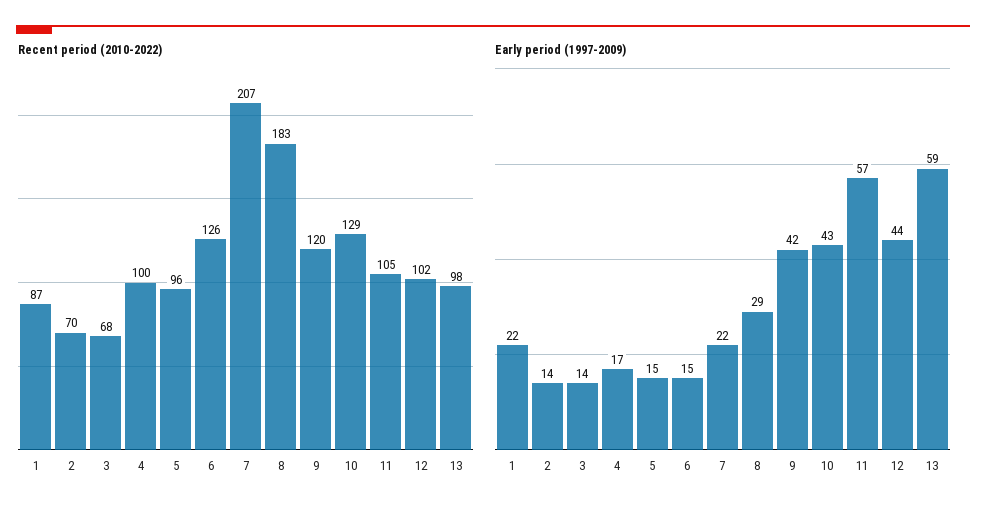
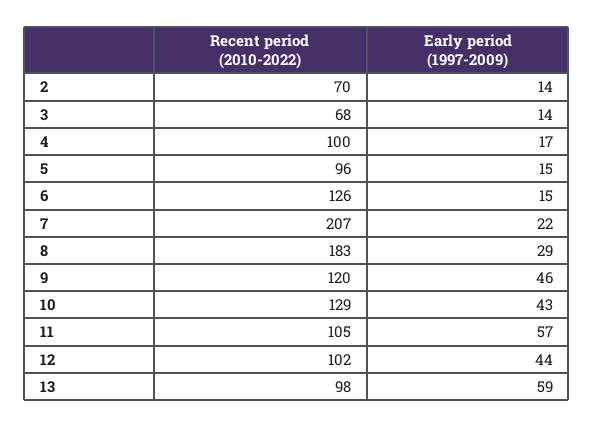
  {
    "Recent period (2010-2022)": {
-     "1": 87,
      "2": 70,
      "3": 68,
      "4": 100,
      "5": 96,
      "6": 126,
      "7": 207,
      "8": 183,
      "9": 120,
      "10": 129,
      "11": 105,
      "12": 102,
      "13": 98
    },
    "Early period (1997-2009)": {
-     "1": 22,
      "2": 14,
      "3": 14,
      "4": 17,
      "5": 15,
      "6": 15,
      "7": 22,
      "8": 29,
-     "9": 42,
+     "9": 46,
      "10": 43,
      "11": 57,
      "12": 44,
      "13": 59
    }
  }

